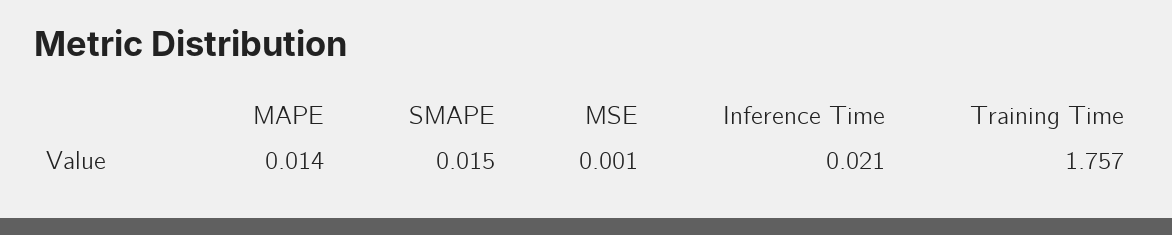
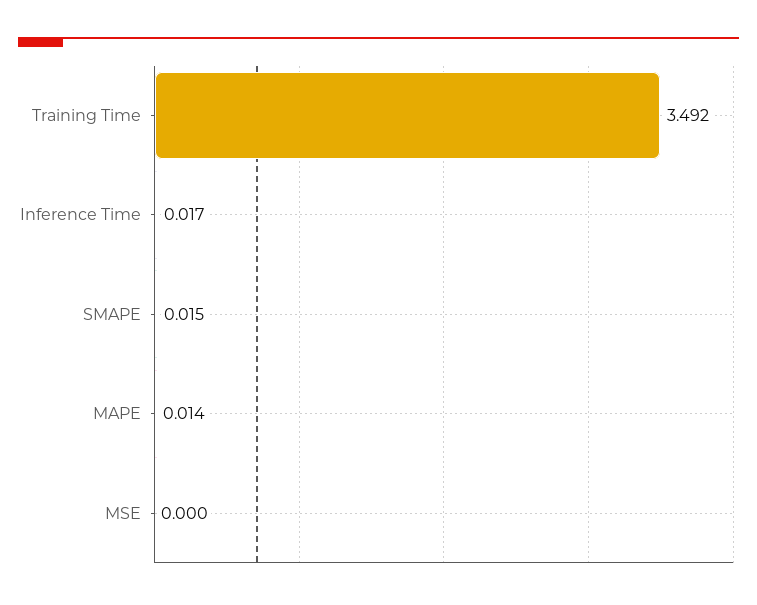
  {
    "MAPE": 0.014,
    "SMAPE": 0.015,
-   "MSE": 0.001,
+   "MSE": 0,
-   "Inference Time": 0.021,
+   "Inference Time": 0.017,
-   "Training Time": 1.757
+   "Training Time": 3.492
  }

